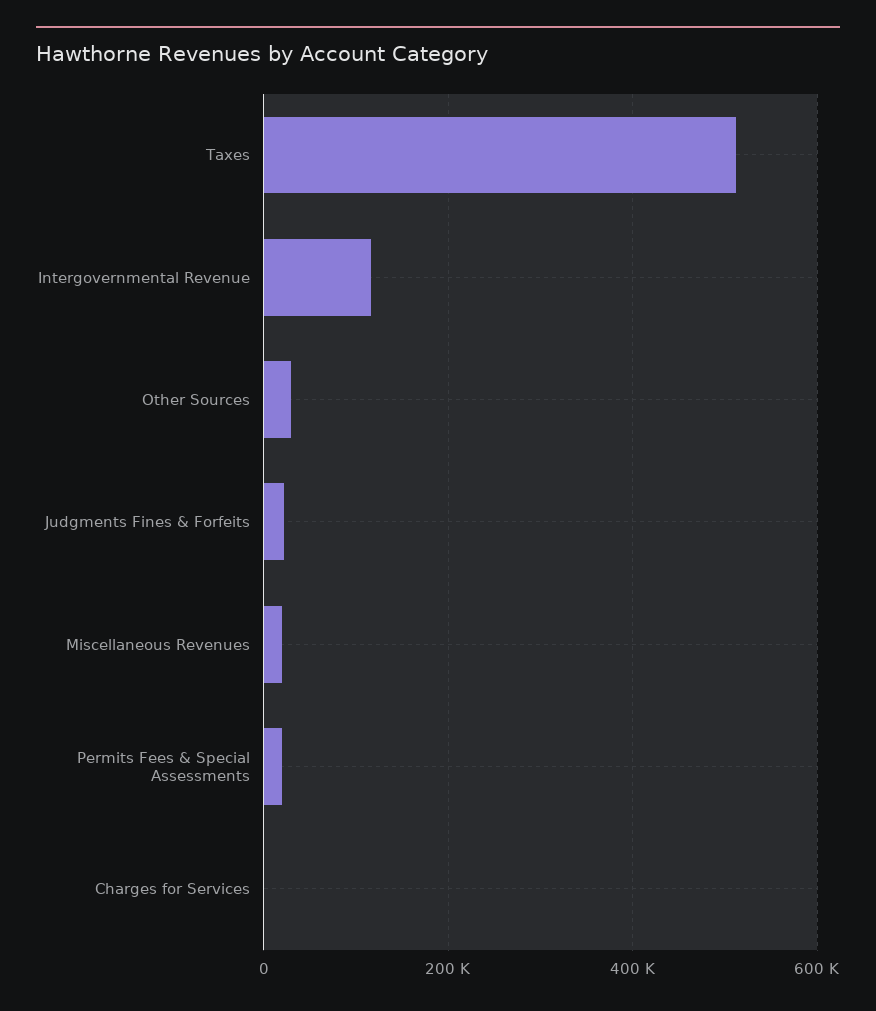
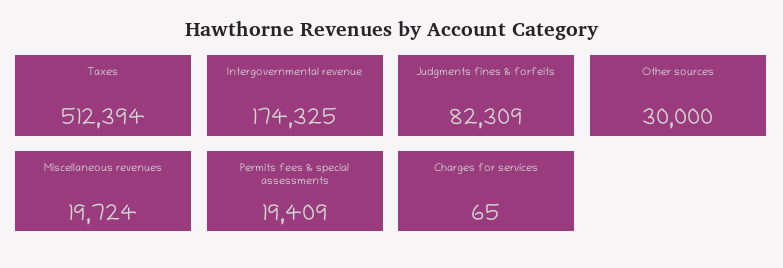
  {
    "Taxes": 512394,
-   "Intergovernmental Revenue": 120000,
+   "Intergovernmental Revenue": 174325,
    "Other Sources": 30000,
-   "Judgments Fines & Forfeits": 20000,
+   "Judgments Fines & Forfeits": 82309,
    "Miscellaneous Revenues": 19724,
    "Permits Fees & Special Assessments": 19409,
    "Charges for Services": 65
  }

